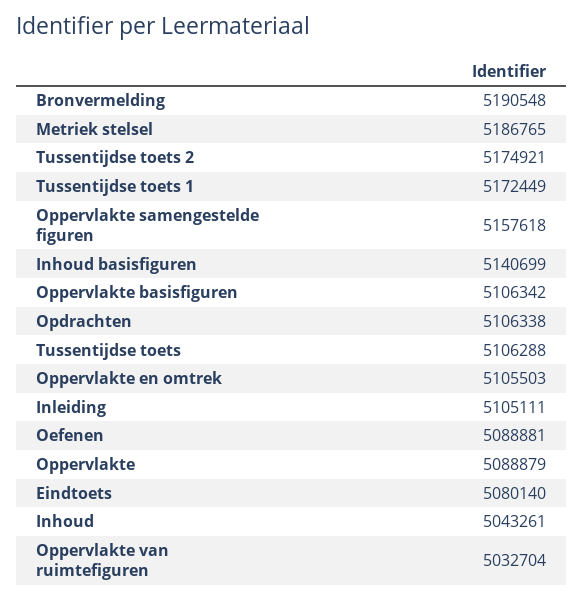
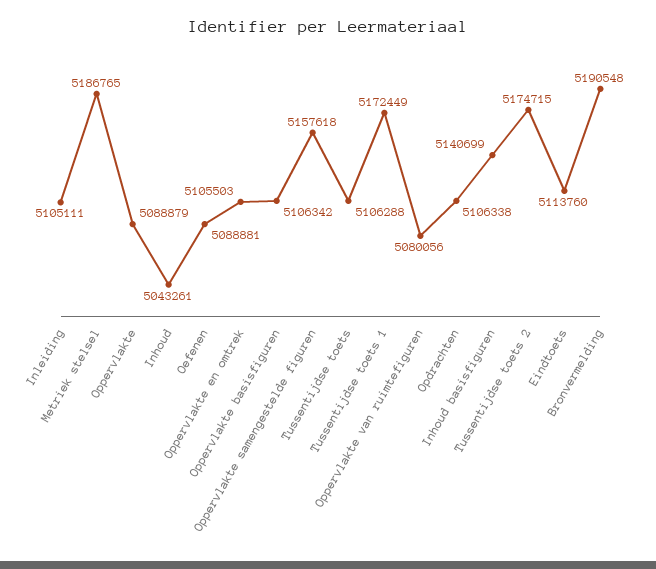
  {
    "Bronvermelding": 5190548,
    "Metriek stelsel": 5186765,
-   "Tussentijdse toets 2": 5174921,
+   "Tussentijdse toets 2": 5174715,
    "Tussentijdse toets 1": 5172449,
    "Oppervlakte samengestelde figuren": 5157618,
    "Inhoud basisfiguren": 5140699,
    "Oppervlakte basisfiguren": 5106342,
    "Opdrachten": 5106338,
    "Tussentijdse toets": 5106288,
    "Oppervlakte en omtrek": 5105503,
    "Inleiding": 5105111,
    "Oefenen": 5088881,
    "Oppervlakte": 5088879,
-   "Eindtoets": 5080140,
+   "Eindtoets": 5113760,
    "Inhoud": 5043261,
-   "Oppervlakte van ruimtefiguren": 5032704
+   "Oppervlakte van ruimtefiguren": 5080056
  }

